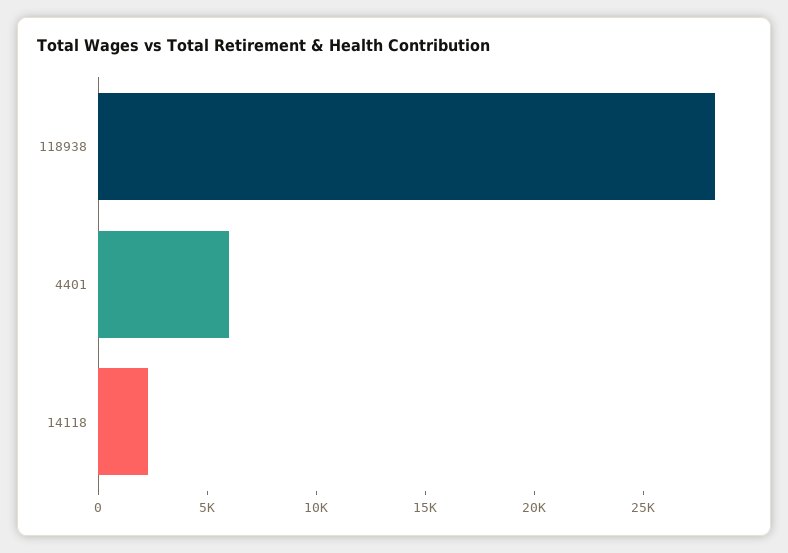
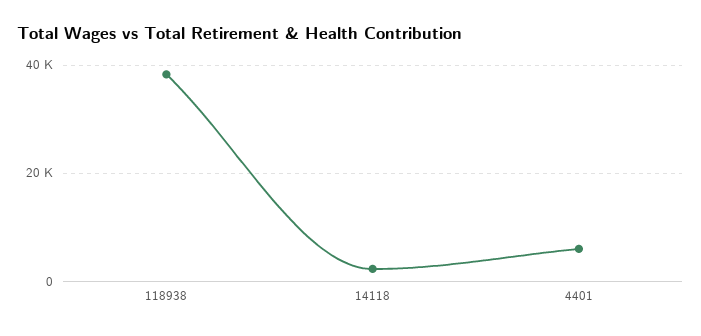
  {
-   "118938": 28000,
+   "118938": 38000,
    "4401": 6000,
    "14118": 2000
  }

